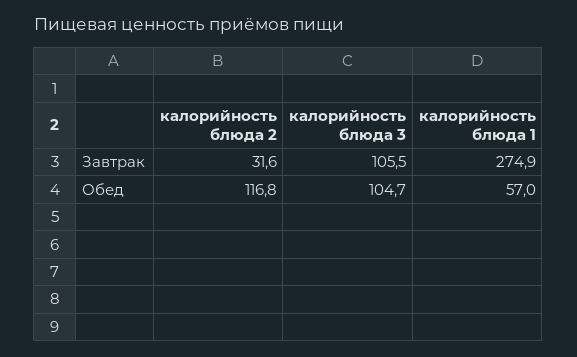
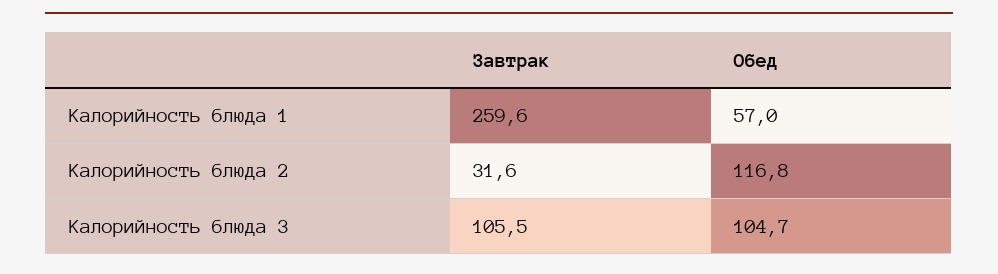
  {
    "калорийность блюда 2": {
      "Завтрак": 31.6,
      "Обед": 116.8
    },
    "калорийность блюда 3": {
      "Завтрак": 105.5,
      "Обед": 104.7
    },
    "калорийность блюда 1": {
-     "Завтрак": 274.9,
+     "Завтрак": 259.6,
      "Обед": 57
    }
  }

